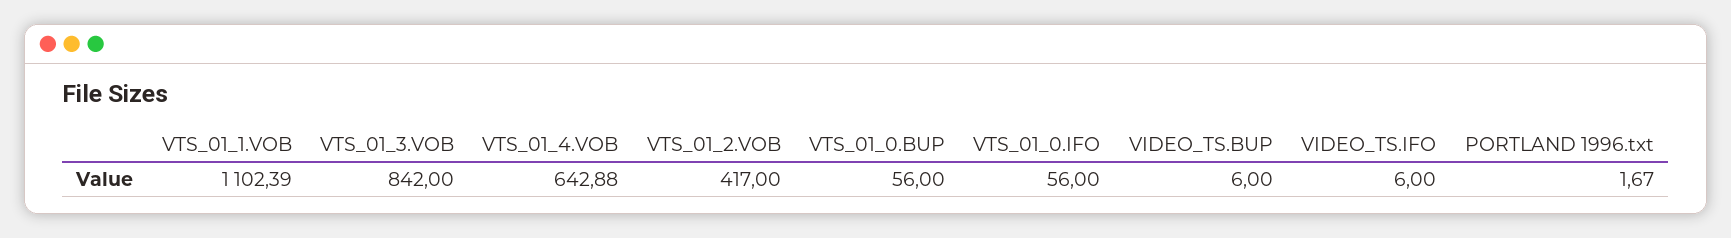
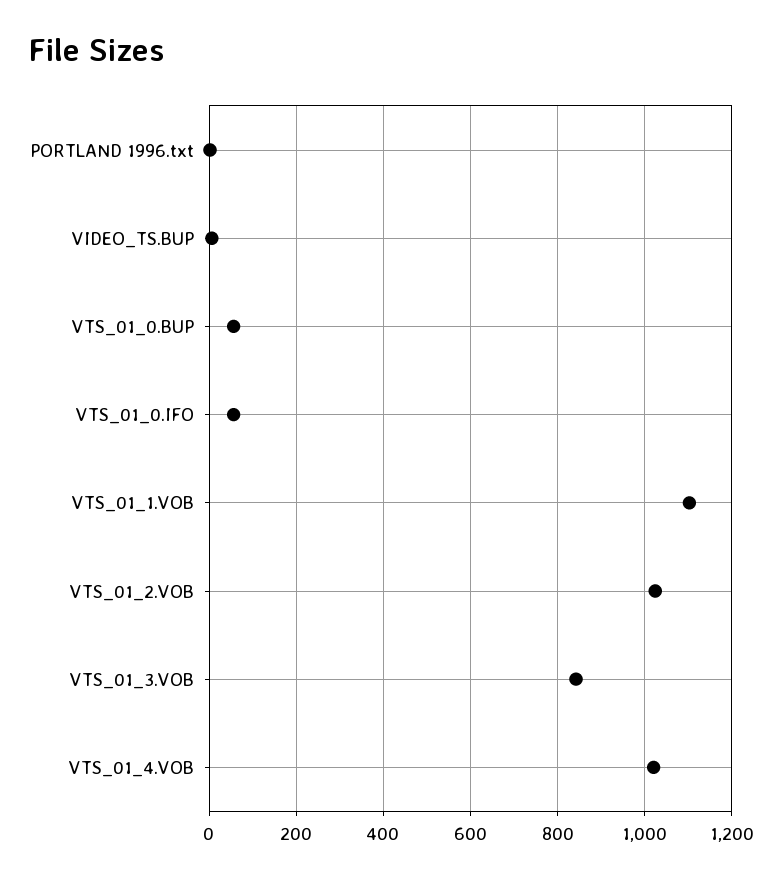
  {
    "VTS_01_1.VOB": 1102.39,
    "VTS_01_3.VOB": 842,
-   "VTS_01_4.VOB": 642.88,
+   "VTS_01_4.VOB": 1020,
-   "VTS_01_2.VOB": 417,
+   "VTS_01_2.VOB": 1020,
    "VTS_01_0.BUP": 56,
    "VTS_01_0.IFO": 56,
    "VIDEO_TS.BUP": 6,
-   "VIDEO_TS.IFO": 6,
    "PORTLAND 1996.txt": 1.67
  }

